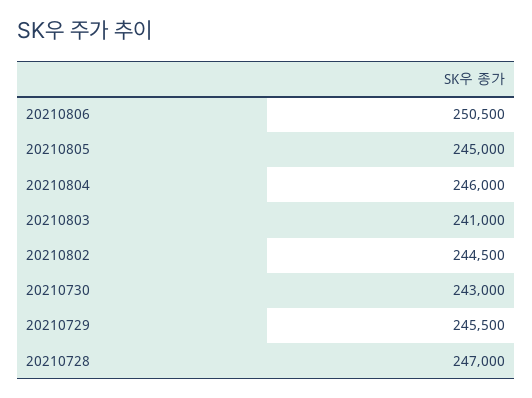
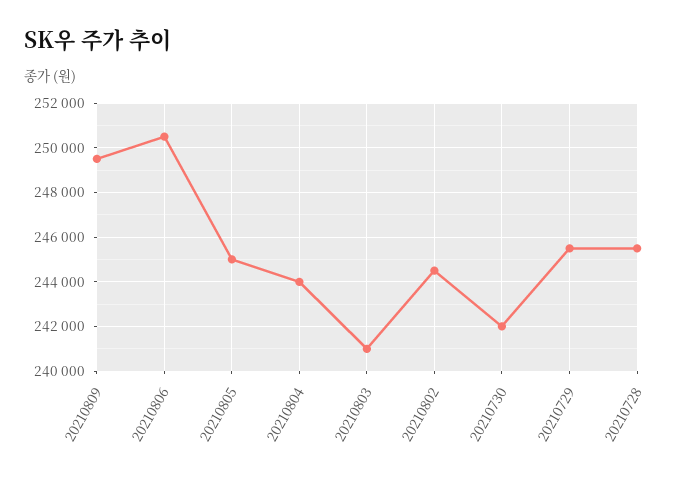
  {
    "20210806": 250500,
    "20210805": 245000,
-   "20210804": 246000,
+   "20210804": 244000,
    "20210803": 241000,
    "20210802": 244500,
-   "20210730": 243000,
+   "20210730": 242000,
    "20210729": 245500,
-   "20210728": 247000
+   "20210728": 245500,
+   "20210809": 249500
  }

